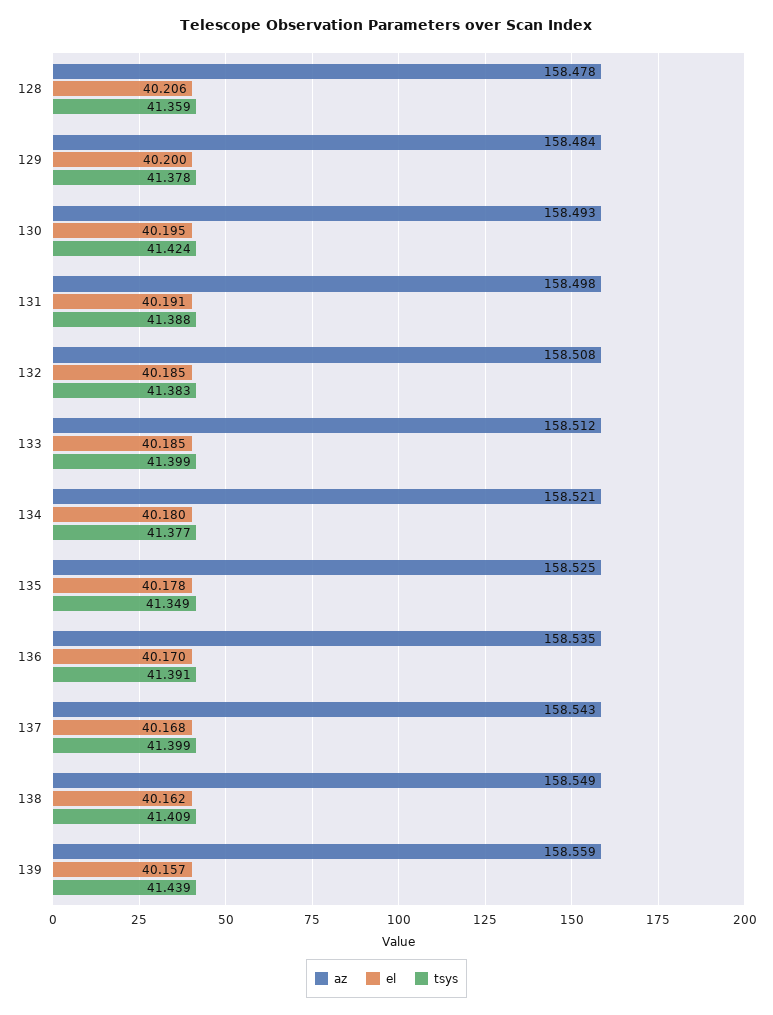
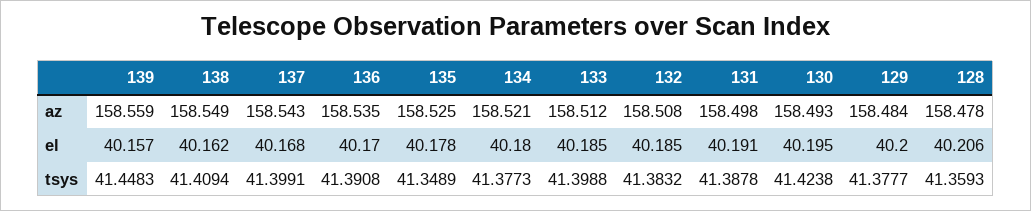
  {
    "az": {
      "128": 158.478,
      "129": 158.484,
      "130": 158.493,
      "131": 158.498,
      "132": 158.508,
      "133": 158.512,
      "134": 158.521,
      "135": 158.525,
      "136": 158.535,
      "137": 158.543,
      "138": 158.549,
      "139": 158.559
    },
    "el": {
      "128": 40.206,
      "129": 40.2,
      "130": 40.195,
      "131": 40.191,
      "132": 40.185,
      "133": 40.185,
      "134": 40.18,
      "135": 40.178,
      "136": 40.17,
      "137": 40.168,
      "138": 40.162,
      "139": 40.157
    },
    "tsys": {
      "128": 41.3593,
      "129": 41.3777,
      "130": 41.4238,
      "131": 41.3878,
      "132": 41.3832,
      "133": 41.3988,
      "134": 41.3773,
      "135": 41.3489,
      "136": 41.3908,
      "137": 41.3991,
      "138": 41.4094,
-     "139": 41.439
+     "139": 41.4483
    }
  }

